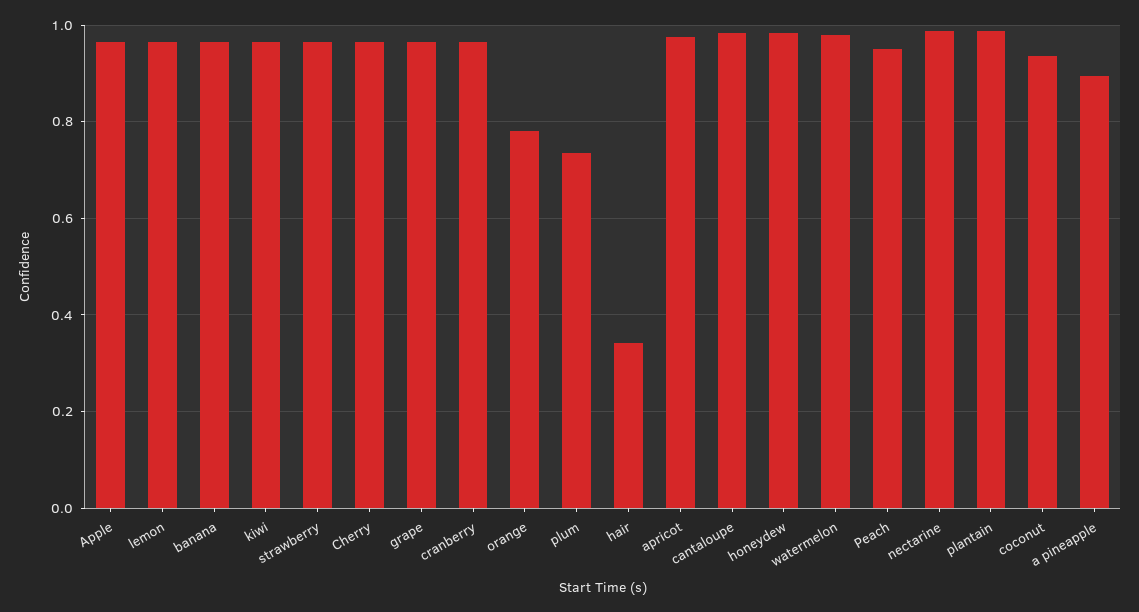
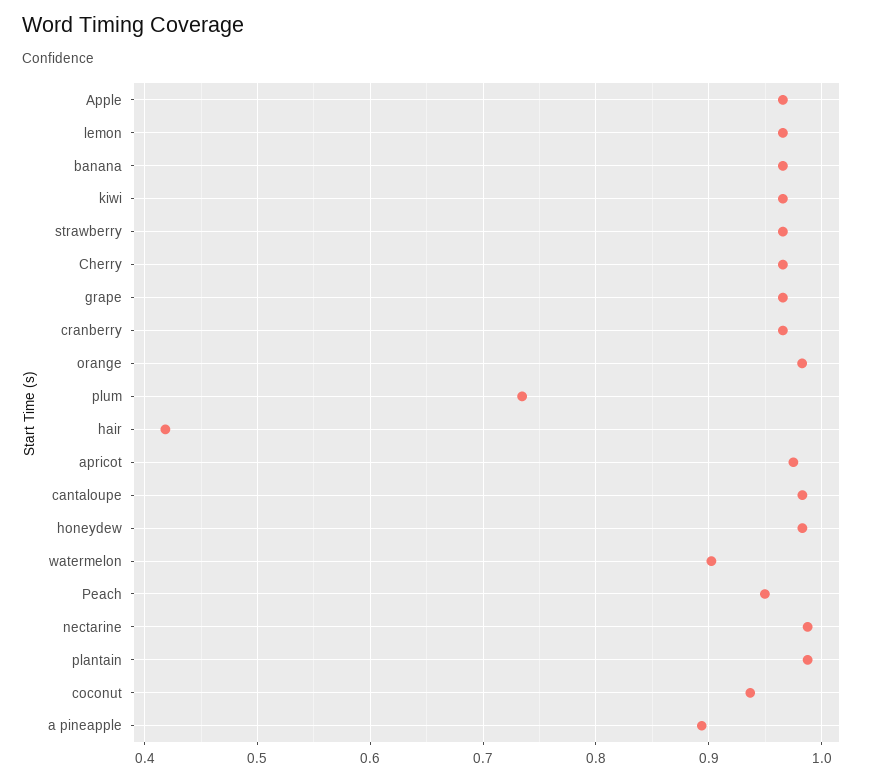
  {
    "Apple": 0.97,
    "lemon": 0.97,
    "banana": 0.97,
    "kiwi": 0.97,
    "strawberry": 0.97,
    "Cherry": 0.97,
    "grape": 0.97,
    "cranberry": 0.97,
-   "orange": 0.78,
+   "orange": 0.98,
    "plum": 0.73,
-   "hair": 0.34,
+   "hair": 0.42,
    "apricot": 0.98,
    "cantaloupe": 0.98,
    "honeydew": 0.98,
-   "watermelon": 0.98,
+   "watermelon": 0.9,
    "Peach": 0.95,
    "nectarine": 0.99,
    "plantain": 0.99,
    "coconut": 0.94,
    "a pineapple": 0.89
  }

